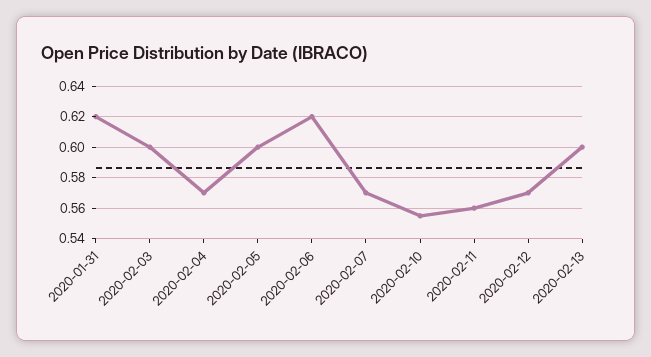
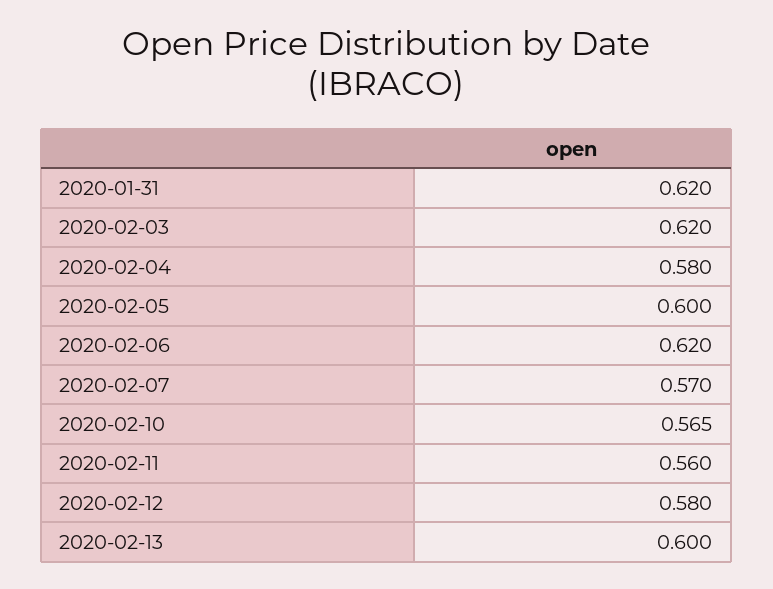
  {
    "2020-01-31": 0.62,
-   "2020-02-03": 0.6,
+   "2020-02-03": 0.62,
-   "2020-02-04": 0.57,
+   "2020-02-04": 0.58,
    "2020-02-05": 0.6,
    "2020-02-06": 0.62,
    "2020-02-07": 0.57,
-   "2020-02-10": 0.555,
+   "2020-02-10": 0.565,
    "2020-02-11": 0.56,
-   "2020-02-12": 0.57,
+   "2020-02-12": 0.58,
    "2020-02-13": 0.6
  }

